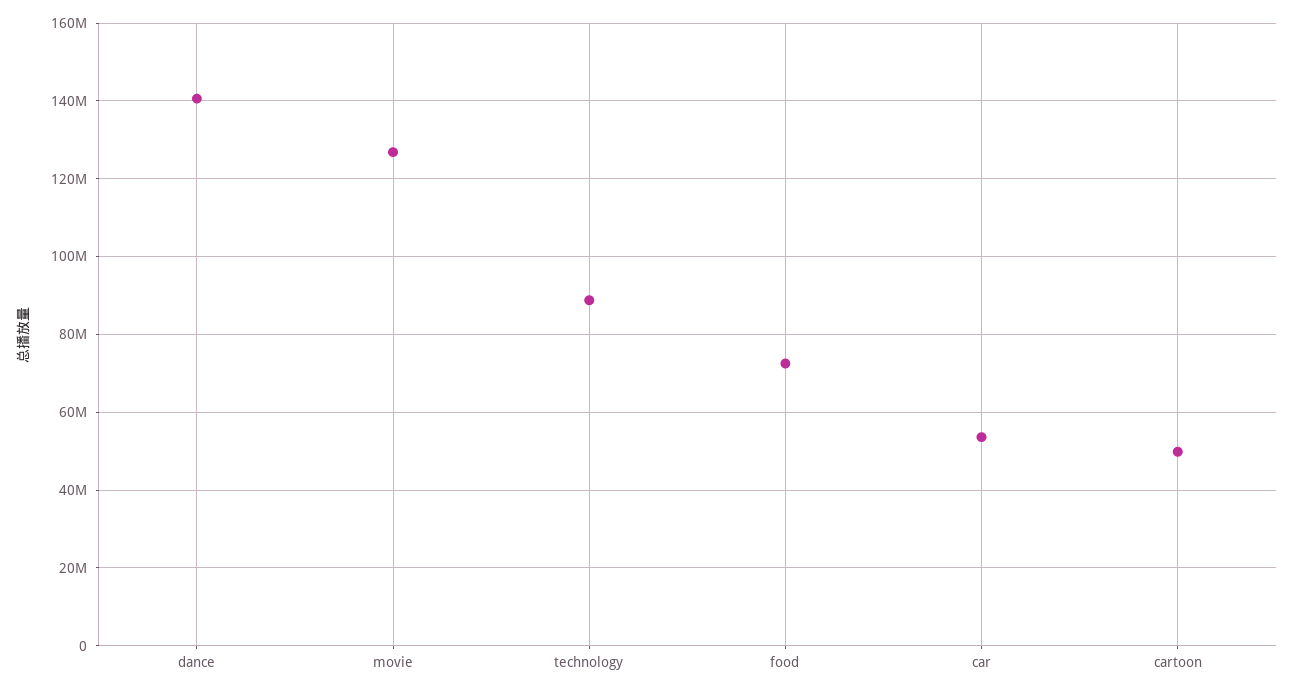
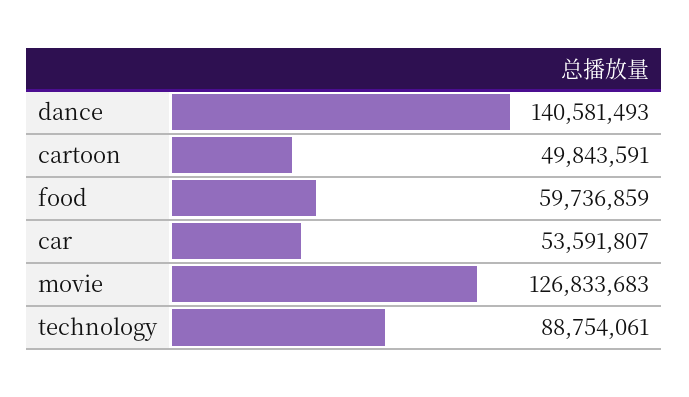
  {
    "dance": 140581493,
    "movie": 126833683,
    "technology": 88754061,
-   "food": 72000000,
+   "food": 59736859,
    "car": 53591807,
    "cartoon": 49843591
  }

